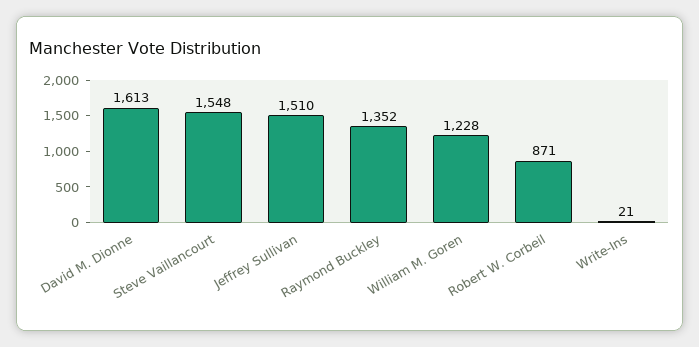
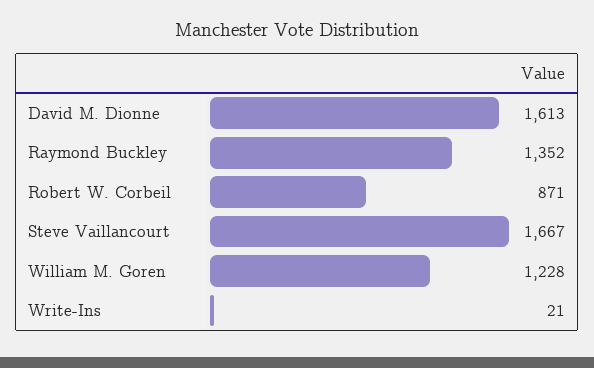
  {
    "David M. Dionne": 1613,
-   "Steve Vaillancourt": 1548,
+   "Steve Vaillancourt": 1667,
-   "Jeffrey Sullivan": 1510,
    "Raymond Buckley": 1352,
    "William M. Goren": 1228,
    "Robert W. Corbeil": 871,
    "Write-Ins": 21
  }

